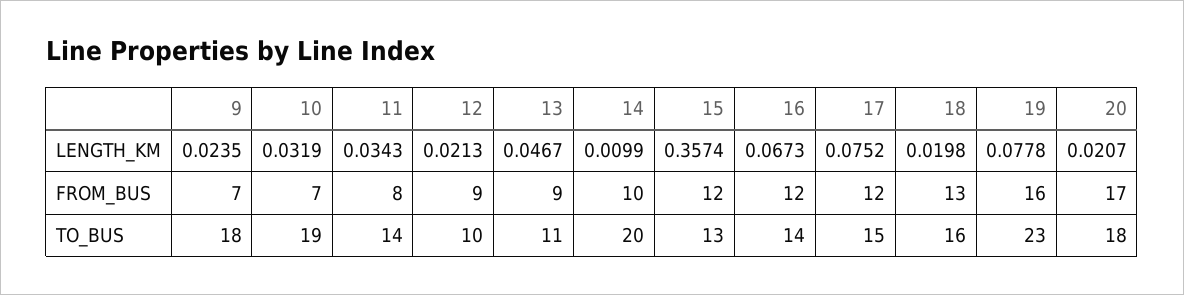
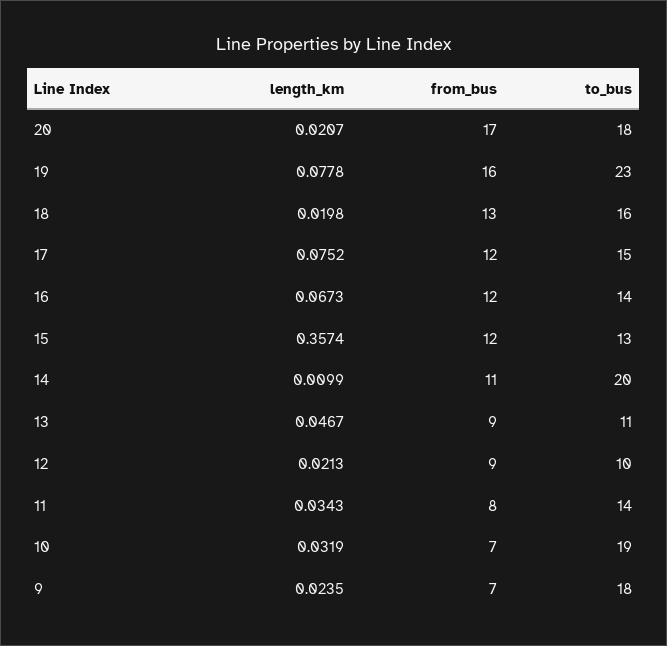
  {
    "9": {
      "LENGTH_KM": 0.0235,
      "FROM_BUS": 7,
      "TO_BUS": 18
    },
    "10": {
      "LENGTH_KM": 0.0319,
      "FROM_BUS": 7,
      "TO_BUS": 19
    },
    "11": {
      "LENGTH_KM": 0.0343,
      "FROM_BUS": 8,
      "TO_BUS": 14
    },
    "12": {
      "LENGTH_KM": 0.0213,
      "FROM_BUS": 9,
      "TO_BUS": 10
    },
    "13": {
      "LENGTH_KM": 0.0467,
      "FROM_BUS": 9,
      "TO_BUS": 11
    },
    "14": {
      "LENGTH_KM": 0.0099,
-     "FROM_BUS": 10,
+     "FROM_BUS": 11,
      "TO_BUS": 20
    },
    "15": {
      "LENGTH_KM": 0.3574,
      "FROM_BUS": 12,
      "TO_BUS": 13
    },
    "16": {
      "LENGTH_KM": 0.0673,
      "FROM_BUS": 12,
      "TO_BUS": 14
    },
    "17": {
      "LENGTH_KM": 0.0752,
      "FROM_BUS": 12,
      "TO_BUS": 15
    },
    "18": {
      "LENGTH_KM": 0.0198,
      "FROM_BUS": 13,
      "TO_BUS": 16
    },
    "19": {
      "LENGTH_KM": 0.0778,
      "FROM_BUS": 16,
      "TO_BUS": 23
    },
    "20": {
      "LENGTH_KM": 0.0207,
      "FROM_BUS": 17,
      "TO_BUS": 18
    }
  }

